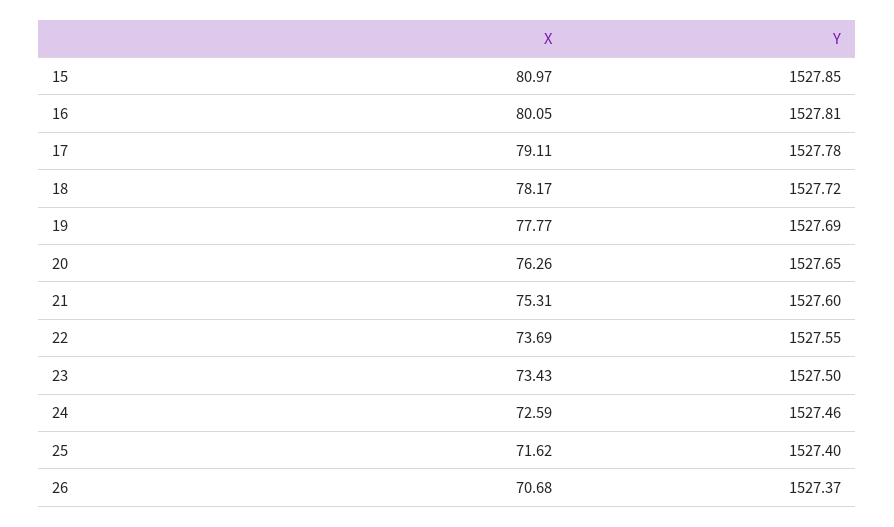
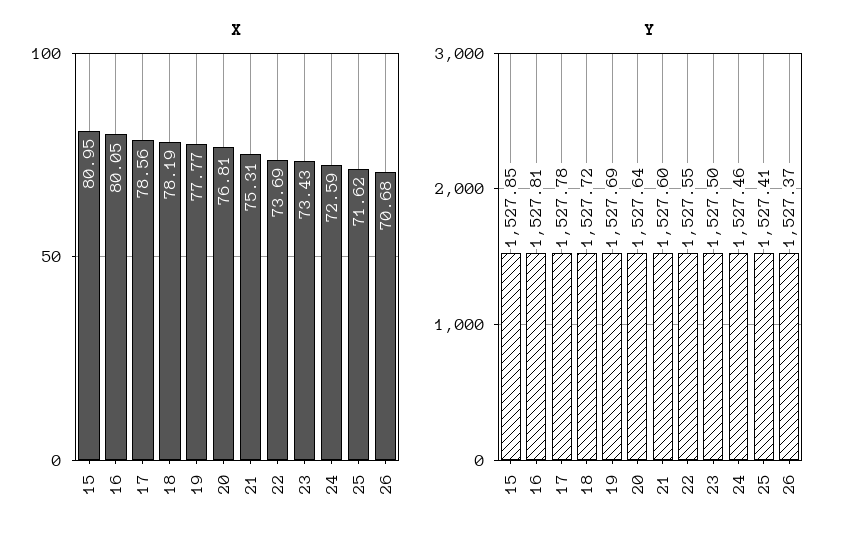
  {
    "X": {
-     "15": 80.97,
+     "15": 80.95,
      "16": 80.05,
-     "17": 79.11,
+     "17": 78.56,
-     "18": 78.17,
+     "18": 78.19,
      "19": 77.77,
-     "20": 76.26,
+     "20": 76.81,
      "21": 75.31,
      "22": 73.69,
      "23": 73.43,
      "24": 72.59,
      "25": 71.62,
      "26": 70.68
    },
    "Y": {
      "15": 1527.85,
      "16": 1527.81,
      "17": 1527.78,
      "18": 1527.72,
      "19": 1527.69,
-     "20": 1527.65,
+     "20": 1527.64,
      "21": 1527.6,
      "22": 1527.55,
      "23": 1527.5,
      "24": 1527.46,
-     "25": 1527.4,
+     "25": 1527.41,
      "26": 1527.37
    }
  }

